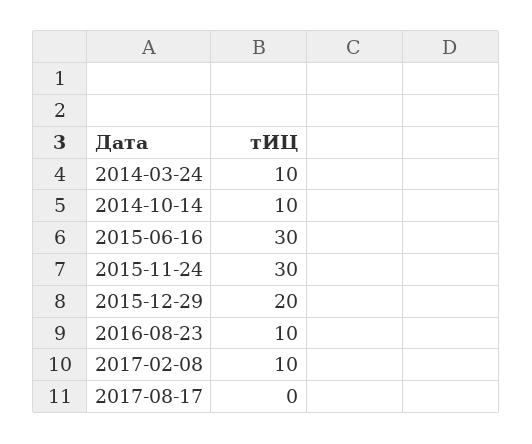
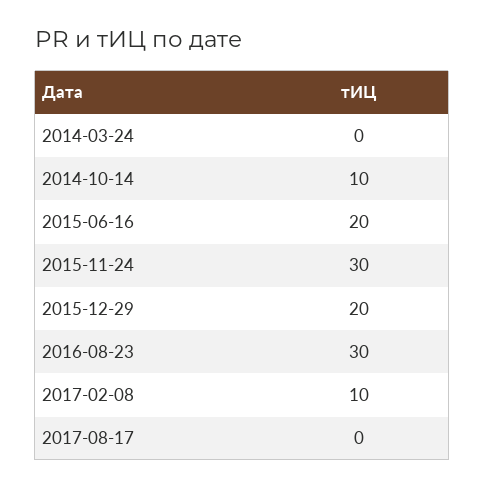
  {
-   "2014-03-24": 10,
+   "2014-03-24": 0,
    "2014-10-14": 10,
-   "2015-06-16": 30,
+   "2015-06-16": 20,
    "2015-11-24": 30,
    "2015-12-29": 20,
-   "2016-08-23": 10,
+   "2016-08-23": 30,
    "2017-02-08": 10,
    "2017-08-17": 0
  }

